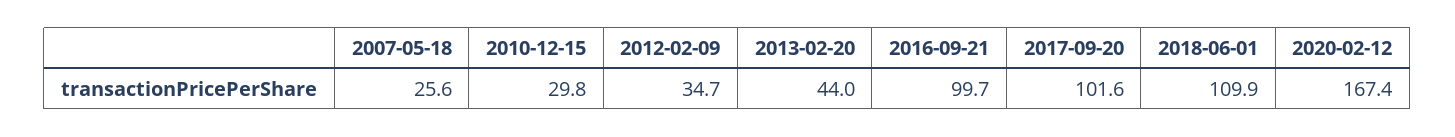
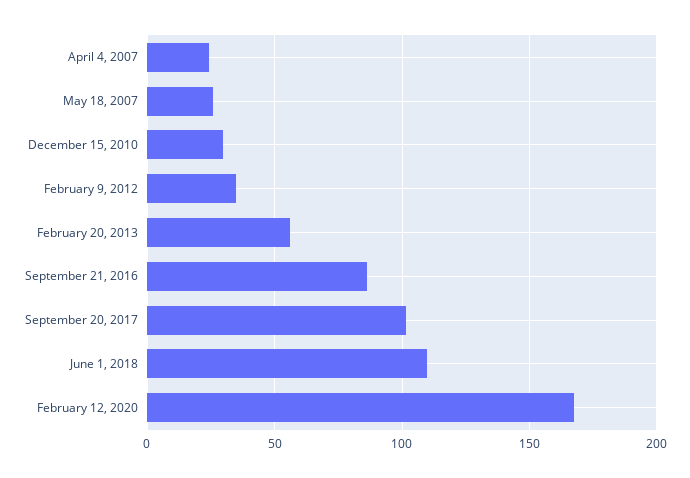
  {
    "2007-05-18": 25.6,
    "2010-12-15": 29.8,
    "2012-02-09": 34.7,
-   "2013-02-20": 44,
+   "2013-02-20": 55,
-   "2016-09-21": 99.7,
+   "2016-09-21": 85,
    "2017-09-20": 101.6,
    "2018-06-01": 109.9,
-   "2020-02-12": 167.4
+   "2020-02-12": 167.4,
+   "April 4, 2007": 25
  }

